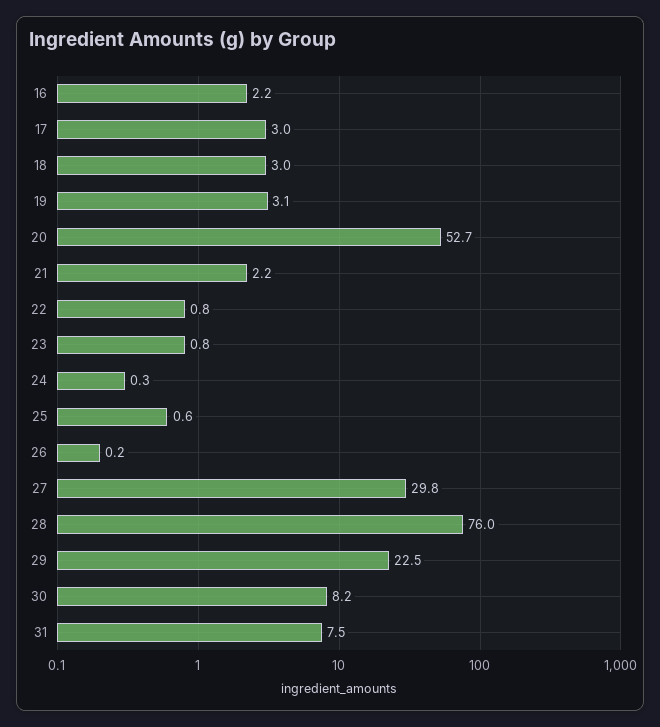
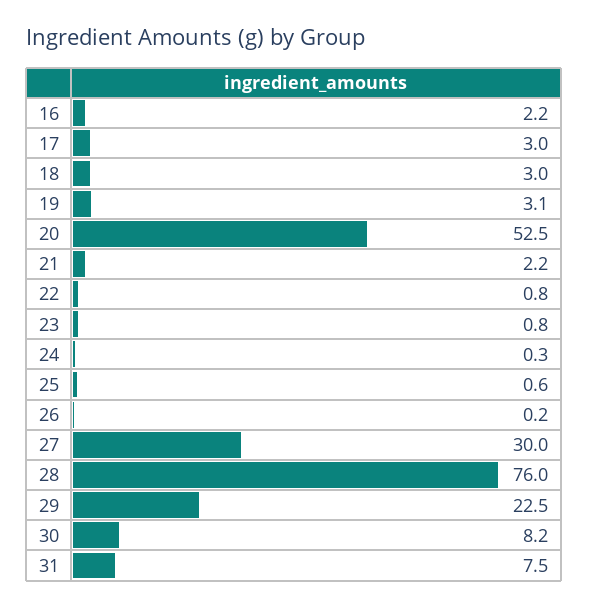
  {
    "16": 2.2,
    "17": 3,
    "18": 3,
    "19": 3.1,
-   "20": 52.7,
+   "20": 52.5,
    "21": 2.2,
    "22": 0.8,
    "23": 0.8,
    "24": 0.3,
    "25": 0.6,
    "26": 0.2,
-   "27": 29.8,
+   "27": 30,
    "28": 76,
    "29": 22.5,
    "30": 8.2,
    "31": 7.5
  }

